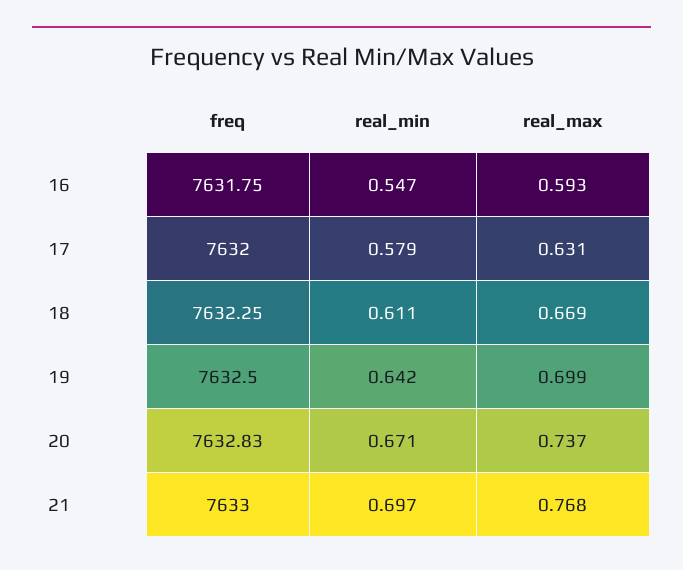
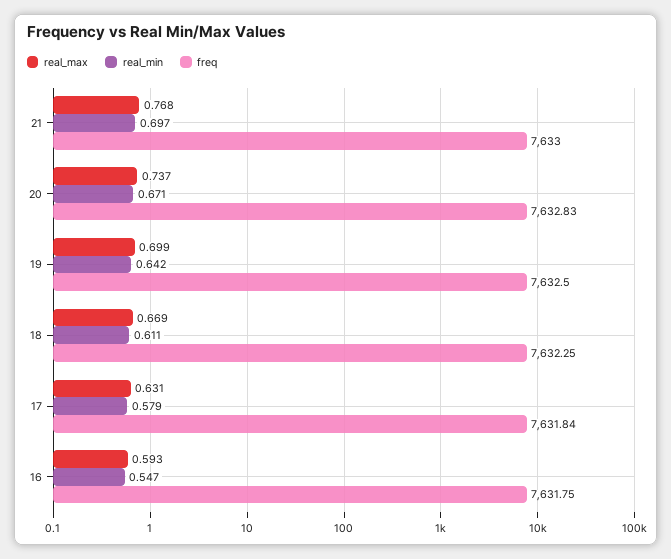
  {
    "freq": {
      "16": 7631.75,
-     "17": 7632,
+     "17": 7631.84,
      "18": 7632.25,
      "19": 7632.5,
      "20": 7632.83,
      "21": 7633
    },
    "real_min": {
      "16": 0.547,
      "17": 0.579,
      "18": 0.611,
      "19": 0.642,
      "20": 0.671,
      "21": 0.697
    },
    "real_max": {
      "16": 0.593,
      "17": 0.631,
      "18": 0.669,
      "19": 0.699,
      "20": 0.737,
      "21": 0.768
    }
  }

